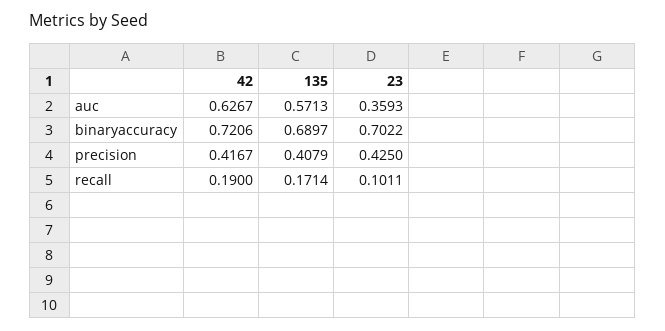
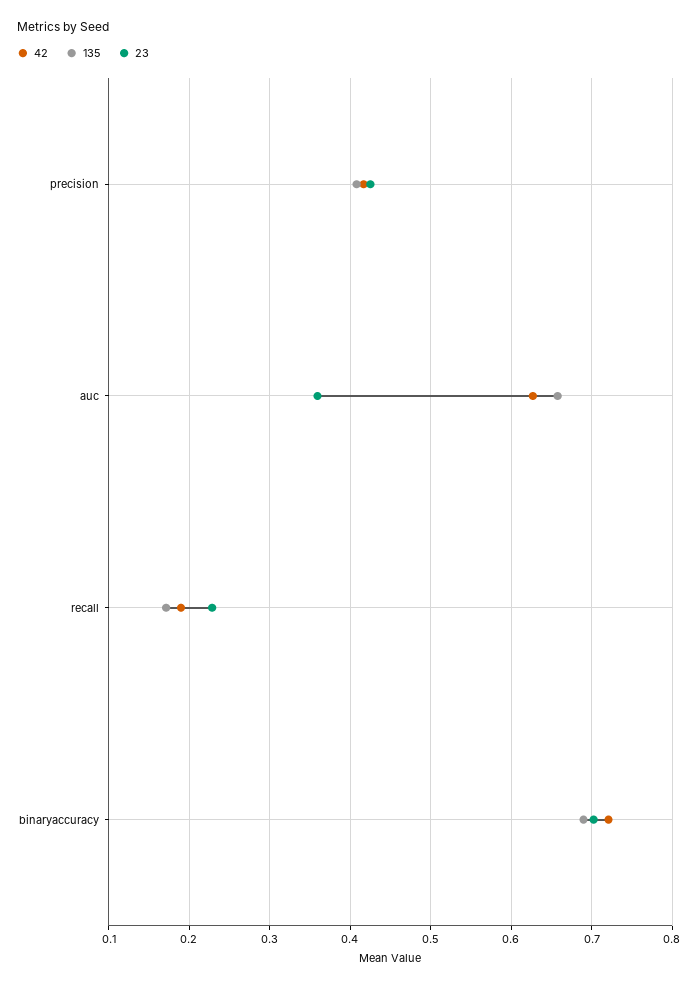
  {
    "42": {
      "auc": 0.6267,
      "binaryaccuracy": 0.7206,
      "precision": 0.4167,
      "recall": 0.19
    },
    "135": {
-     "auc": 0.5713,
+     "auc": 0.66,
      "binaryaccuracy": 0.6897,
      "precision": 0.4079,
      "recall": 0.1714
    },
    "23": {
      "auc": 0.3593,
      "binaryaccuracy": 0.7022,
      "precision": 0.425,
-     "recall": 0.1011
+     "recall": 0.23
    }
  }

